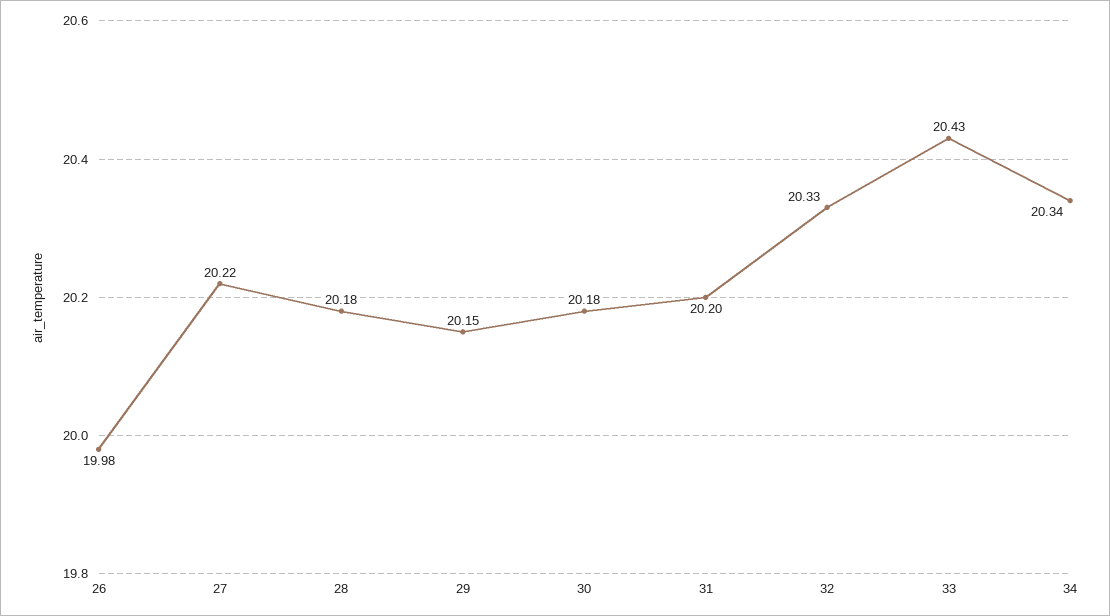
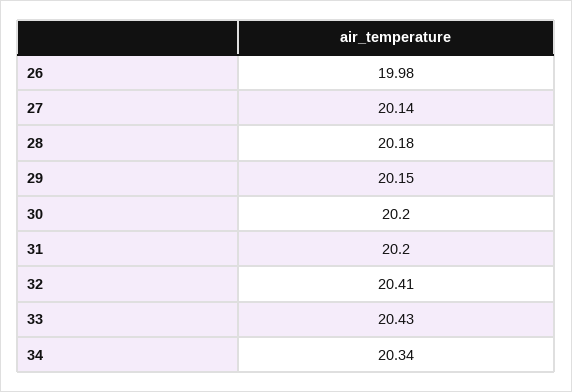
  {
    "26": 19.98,
-   "27": 20.22,
+   "27": 20.14,
    "28": 20.18,
    "29": 20.15,
-   "30": 20.18,
+   "30": 20.2,
    "31": 20.2,
-   "32": 20.33,
+   "32": 20.41,
    "33": 20.43,
    "34": 20.34
  }

